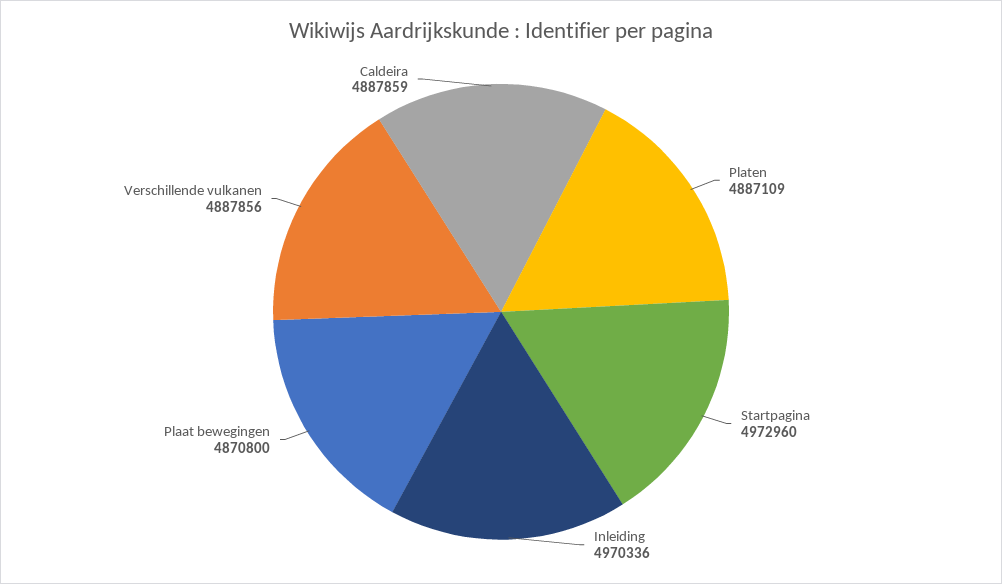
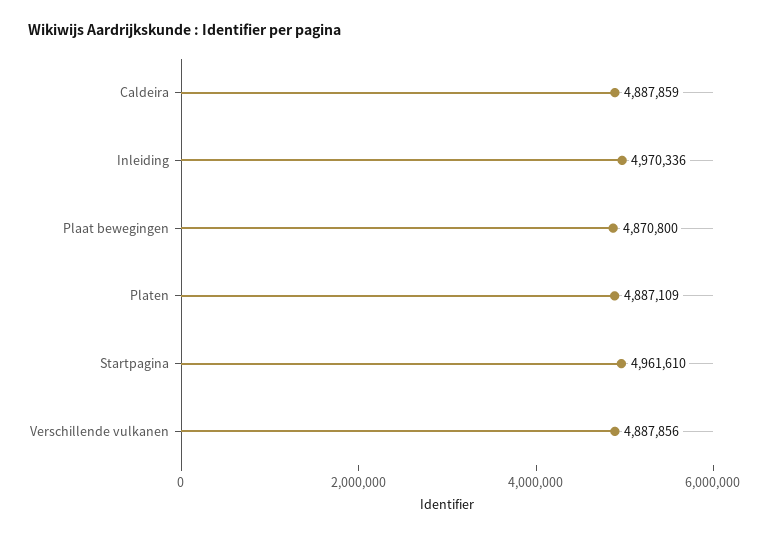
  {
    "Platen": 4887109,
-   "Startpagina": 4972960,
+   "Startpagina": 4961610,
    "Inleiding": 4970336,
    "Plaat bewegingen": 4870800,
    "Verschillende vulkanen": 4887856,
    "Caldeira": 4887859
  }

